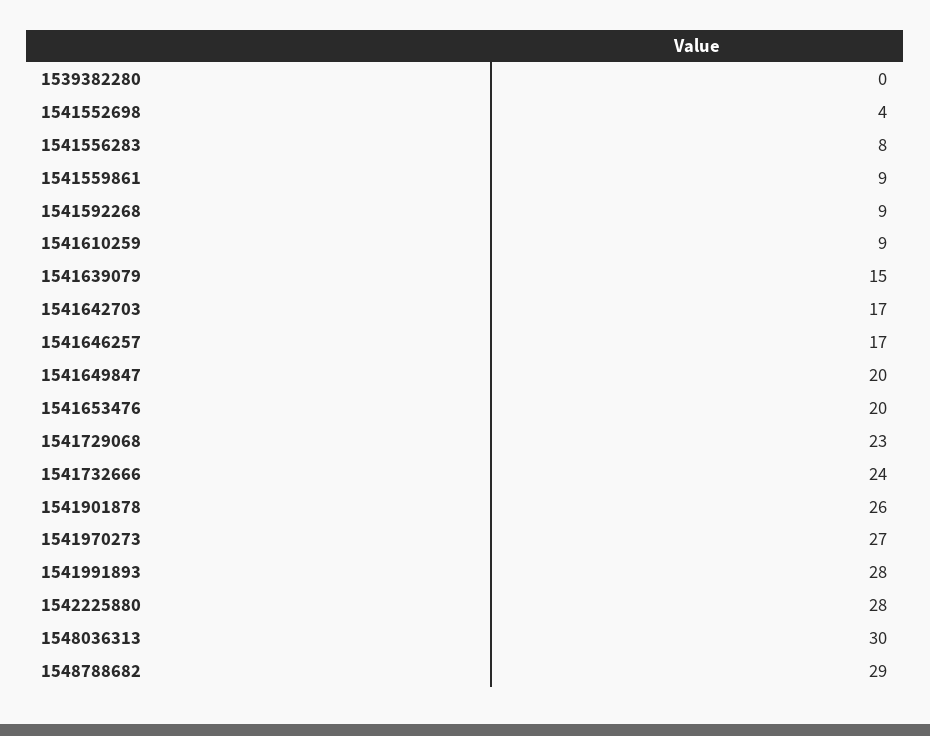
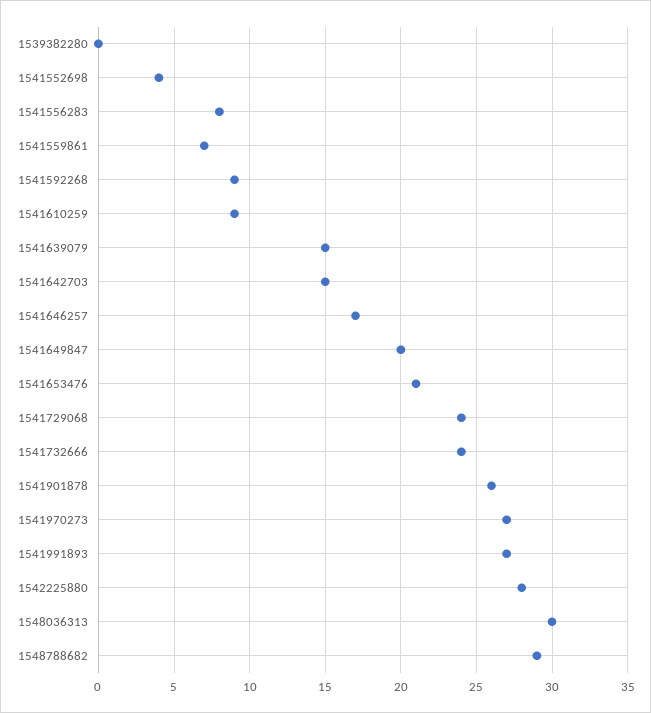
  {
    "1539382280": 0,
    "1541552698": 4,
    "1541556283": 8,
-   "1541559861": 9,
+   "1541559861": 7,
    "1541592268": 9,
    "1541610259": 9,
    "1541639079": 15,
-   "1541642703": 17,
+   "1541642703": 15,
    "1541646257": 17,
    "1541649847": 20,
-   "1541653476": 20,
+   "1541653476": 21,
-   "1541729068": 23,
+   "1541729068": 24,
    "1541732666": 24,
    "1541901878": 26,
    "1541970273": 27,
-   "1541991893": 28,
+   "1541991893": 27,
    "1542225880": 28,
    "1548036313": 30,
    "1548788682": 29
  }

